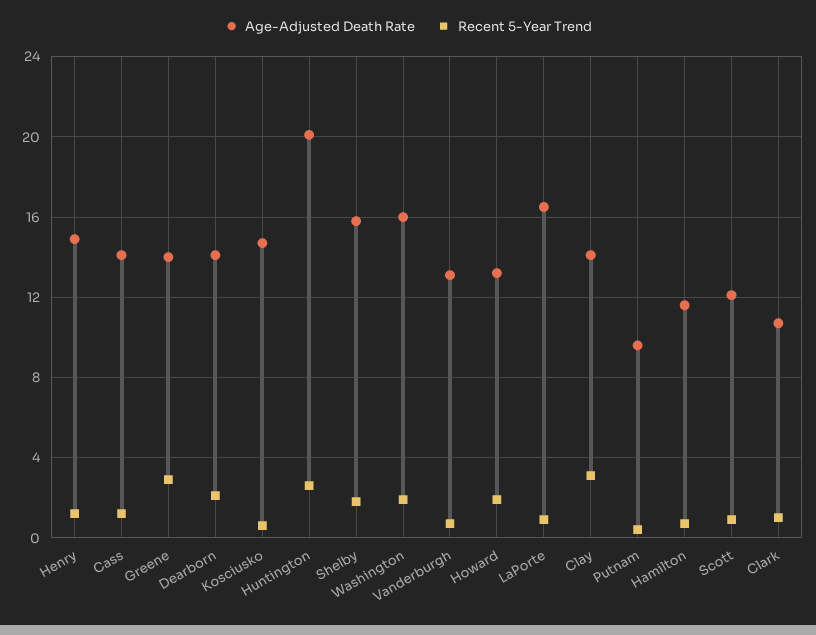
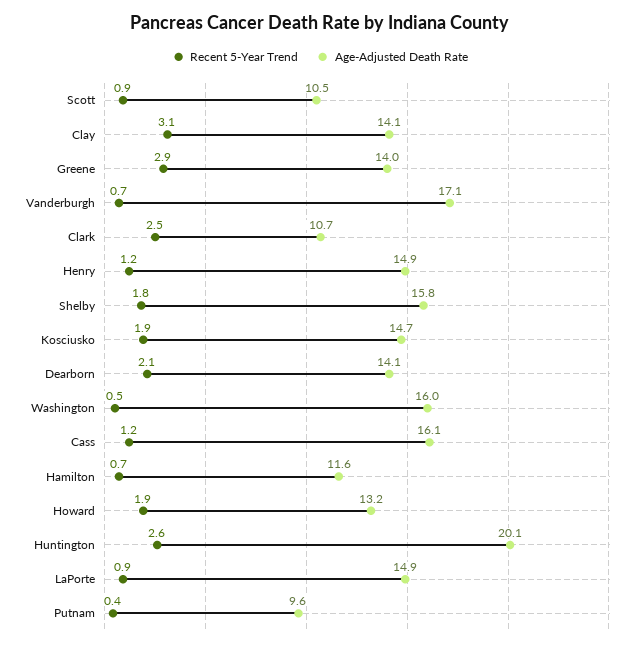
  {
    "Age-Adjusted Death Rate": {
      "Henry": 14.9,
-     "Cass": 14,
+     "Cass": 16.1,
      "Greene": 14,
      "Dearborn": 14.1,
      "Kosciusko": 14.7,
      "Huntington": 20.1,
      "Shelby": 15.8,
      "Washington": 16,
-     "Vanderburgh": 13,
+     "Vanderburgh": 17.1,
      "Howard": 13.2,
-     "LaPorte": 16.5,
+     "LaPorte": 14.9,
      "Clay": 14.1,
      "Putnam": 9.6,
      "Hamilton": 11.6,
-     "Scott": 12,
+     "Scott": 10.5,
      "Clark": 10.7
    },
    "Recent 5-Year Trend": {
      "Henry": 1.2,
      "Cass": 1.2,
      "Greene": 2.9,
      "Dearborn": 2.1,
-     "Kosciusko": 0.5,
+     "Kosciusko": 1.9,
      "Huntington": 2.6,
      "Shelby": 1.8,
-     "Washington": 2,
+     "Washington": 0.5,
      "Vanderburgh": 0.7,
      "Howard": 1.9,
      "LaPorte": 0.9,
      "Clay": 3.1,
      "Putnam": 0.4,
      "Hamilton": 0.7,
      "Scott": 0.9,
-     "Clark": 1
+     "Clark": 2.5
    }
  }

